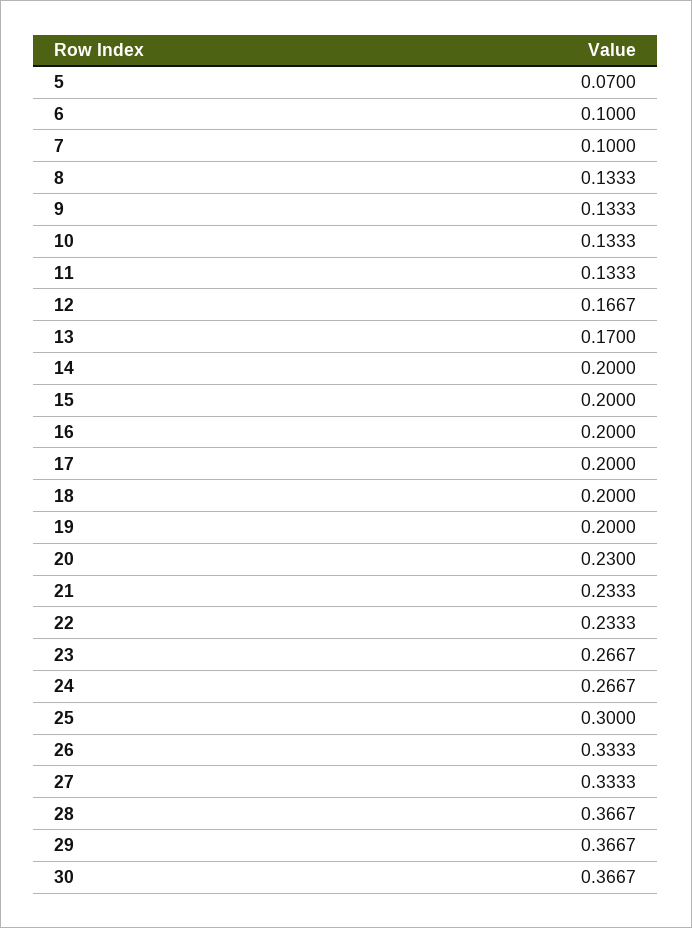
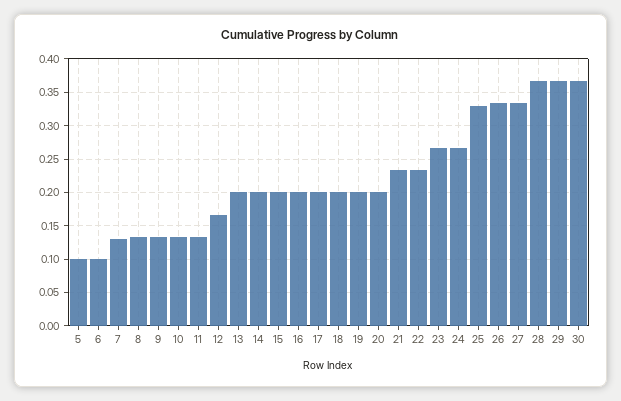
  {
-   "5": 0.07,
+   "5": 0.1,
    "6": 0.1,
-   "7": 0.1,
+   "7": 0.13,
    "8": 0.1333,
    "9": 0.1333,
    "10": 0.1333,
    "11": 0.1333,
    "12": 0.1667,
-   "13": 0.17,
+   "13": 0.2,
    "14": 0.2,
    "15": 0.2,
    "16": 0.2,
    "17": 0.2,
    "18": 0.2,
    "19": 0.2,
-   "20": 0.23,
+   "20": 0.2,
    "21": 0.2333,
    "22": 0.2333,
    "23": 0.2667,
    "24": 0.2667,
-   "25": 0.3,
+   "25": 0.33,
    "26": 0.3333,
    "27": 0.3333,
    "28": 0.3667,
    "29": 0.3667,
    "30": 0.3667
  }

